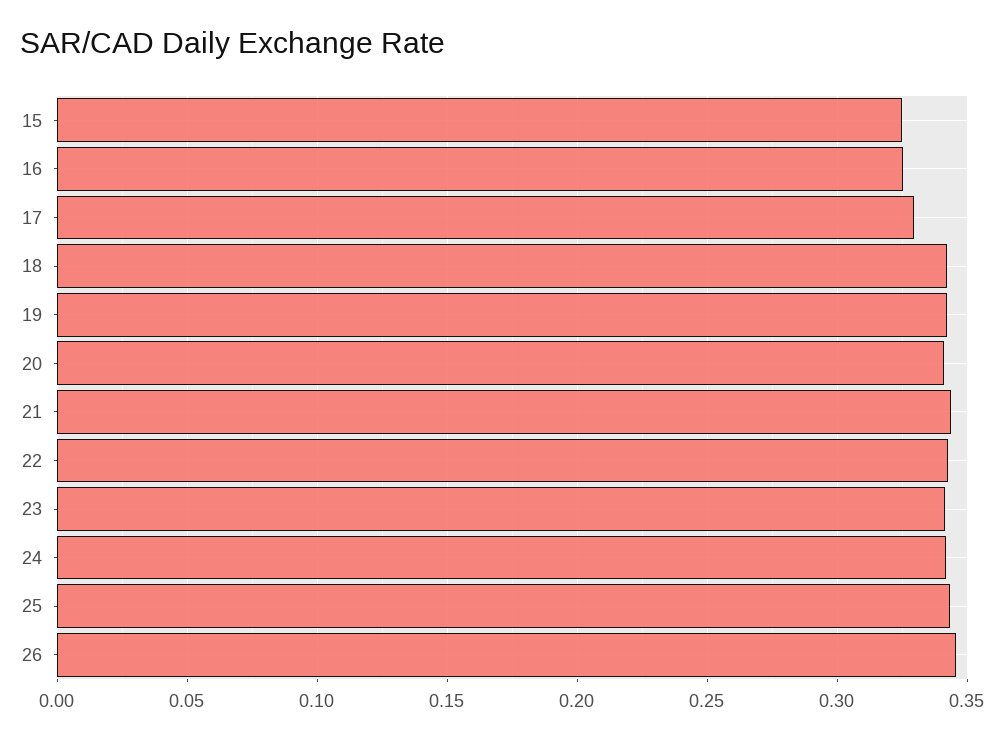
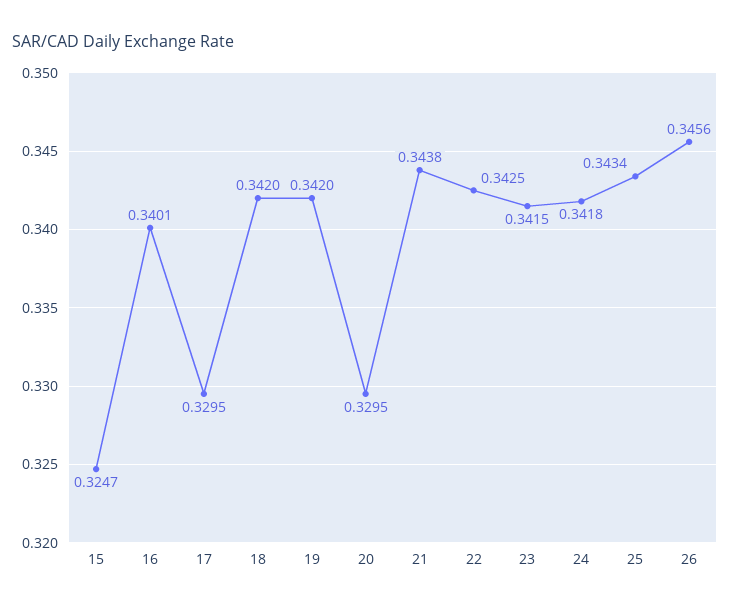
  {
    "15": 0.3247,
-   "16": 0.325,
+   "16": 0.3401,
    "17": 0.3295,
    "18": 0.342,
    "19": 0.342,
-   "20": 0.34,
+   "20": 0.3295,
    "21": 0.3438,
    "22": 0.3425,
    "23": 0.3415,
    "24": 0.3418,
    "25": 0.3434,
    "26": 0.3456
  }

